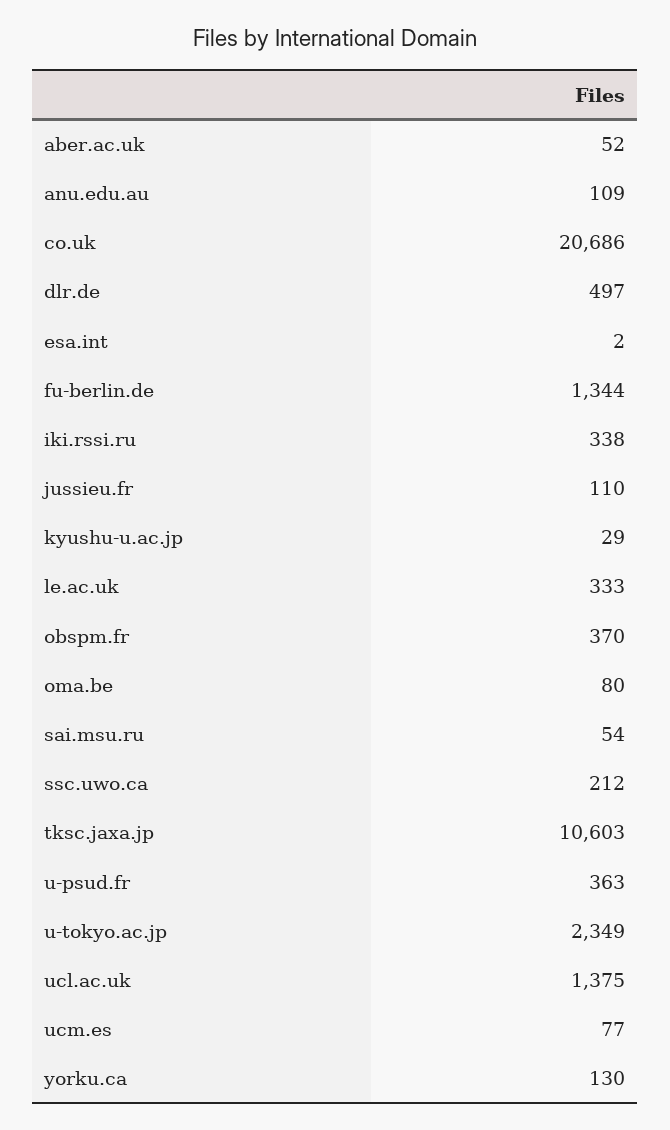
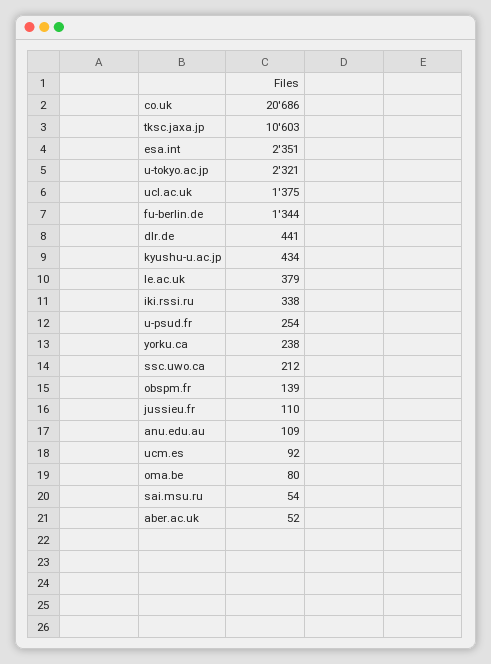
  {
    "aber.ac.uk": 52,
    "anu.edu.au": 109,
    "co.uk": 20686,
-   "dlr.de": 497,
+   "dlr.de": 441,
-   "esa.int": 2,
+   "esa.int": 2351,
    "fu-berlin.de": 1344,
    "iki.rssi.ru": 338,
    "jussieu.fr": 110,
-   "kyushu-u.ac.jp": 29,
+   "kyushu-u.ac.jp": 434,
-   "le.ac.uk": 333,
+   "le.ac.uk": 379,
-   "obspm.fr": 370,
+   "obspm.fr": 139,
    "oma.be": 80,
    "sai.msu.ru": 54,
    "ssc.uwo.ca": 212,
    "tksc.jaxa.jp": 10603,
-   "u-psud.fr": 363,
+   "u-psud.fr": 254,
-   "u-tokyo.ac.jp": 2349,
+   "u-tokyo.ac.jp": 2321,
    "ucl.ac.uk": 1375,
-   "ucm.es": 77,
+   "ucm.es": 92,
-   "yorku.ca": 130
+   "yorku.ca": 238
  }

